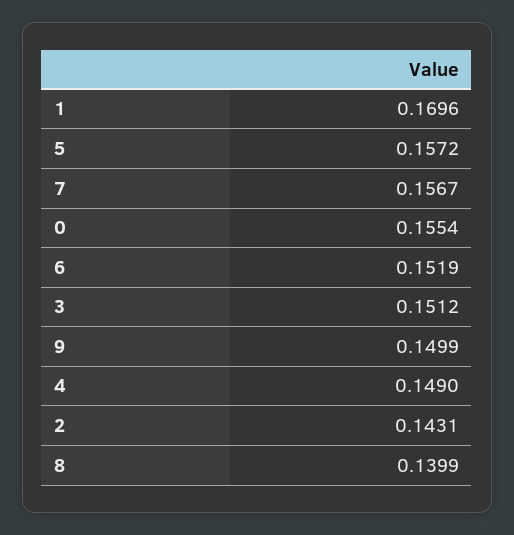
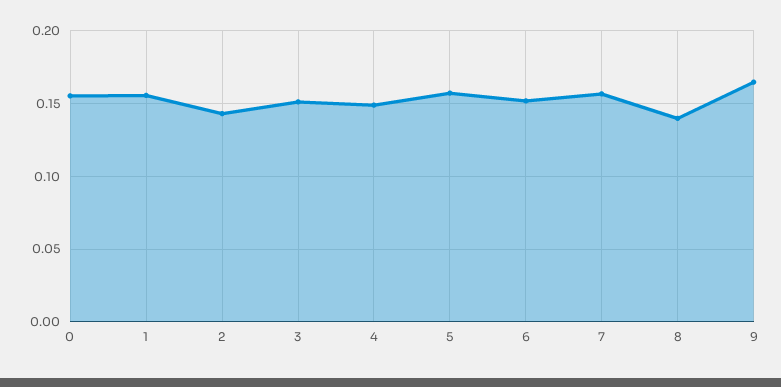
  {
-   "1": 0.1696,
+   "1": 0.155,
    "5": 0.1572,
    "7": 0.1567,
    "0": 0.1554,
    "6": 0.1519,
    "3": 0.1512,
-   "9": 0.1499,
+   "9": 0.165,
    "4": 0.149,
    "2": 0.1431,
    "8": 0.1399
  }

